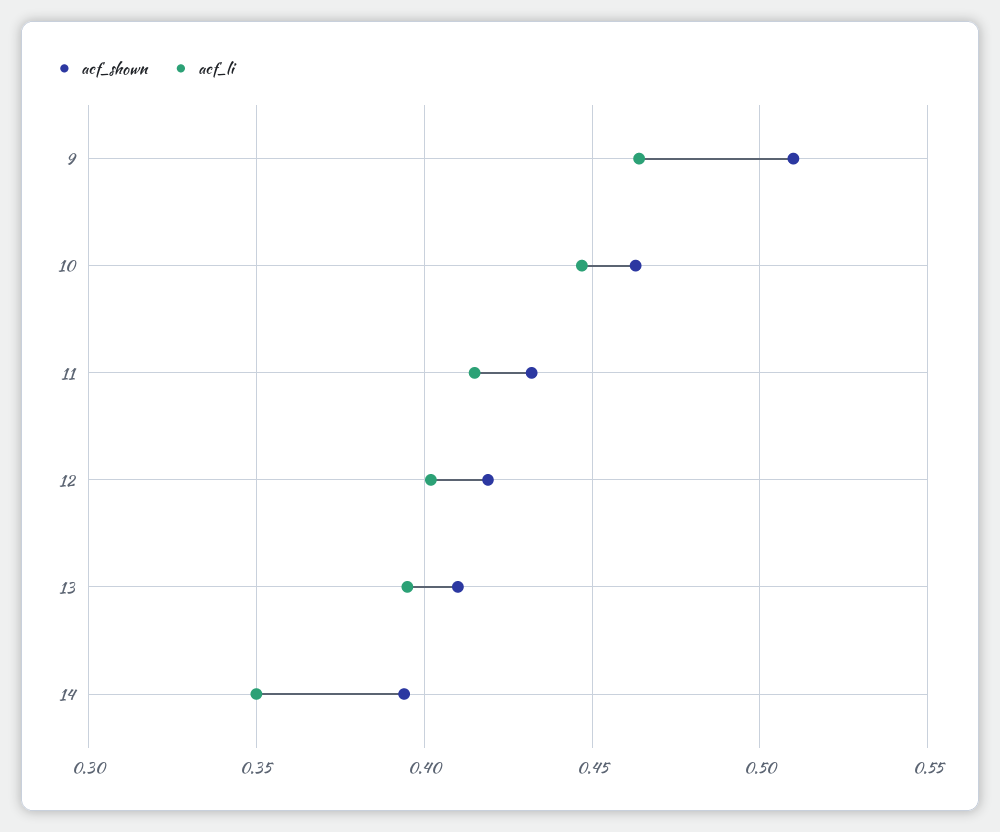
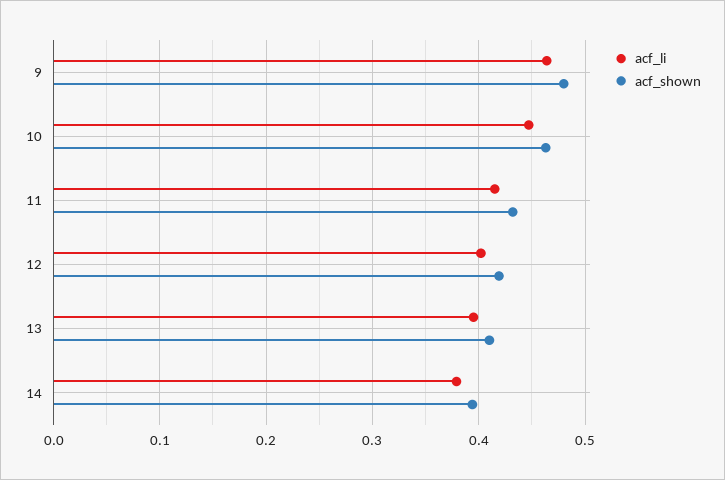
  {
    "acf_shown": {
-     "9": 0.51,
+     "9": 0.48,
      "10": 0.465,
      "11": 0.43,
      "12": 0.42,
      "13": 0.41,
      "14": 0.395
    },
    "acf_li": {
      "9": 0.465,
      "10": 0.445,
      "11": 0.415,
      "12": 0.4,
      "13": 0.395,
-     "14": 0.35
+     "14": 0.38
    }
  }

